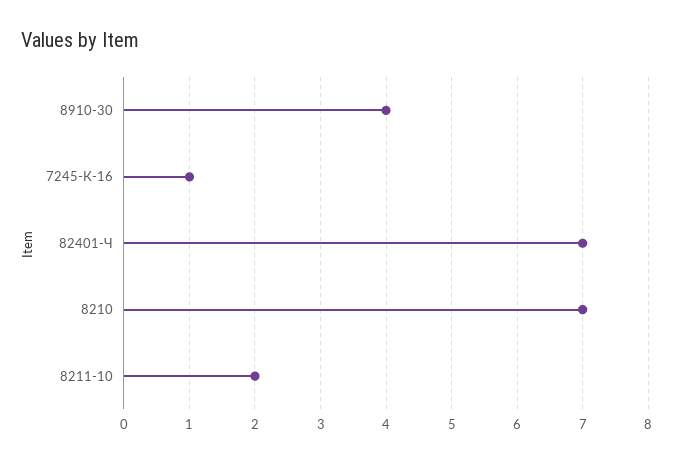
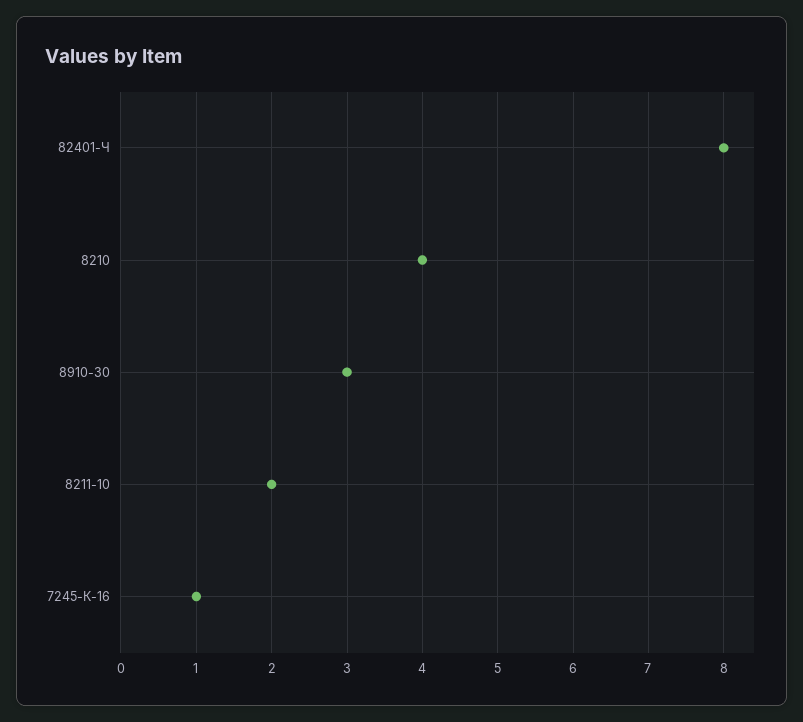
  {
-   "8910-30": 4,
+   "8910-30": 3,
    "7245-К-16": 1,
-   "82401-Ч": 7,
+   "82401-Ч": 8,
-   "8210": 7,
+   "8210": 4,
    "8211-10": 2
  }

